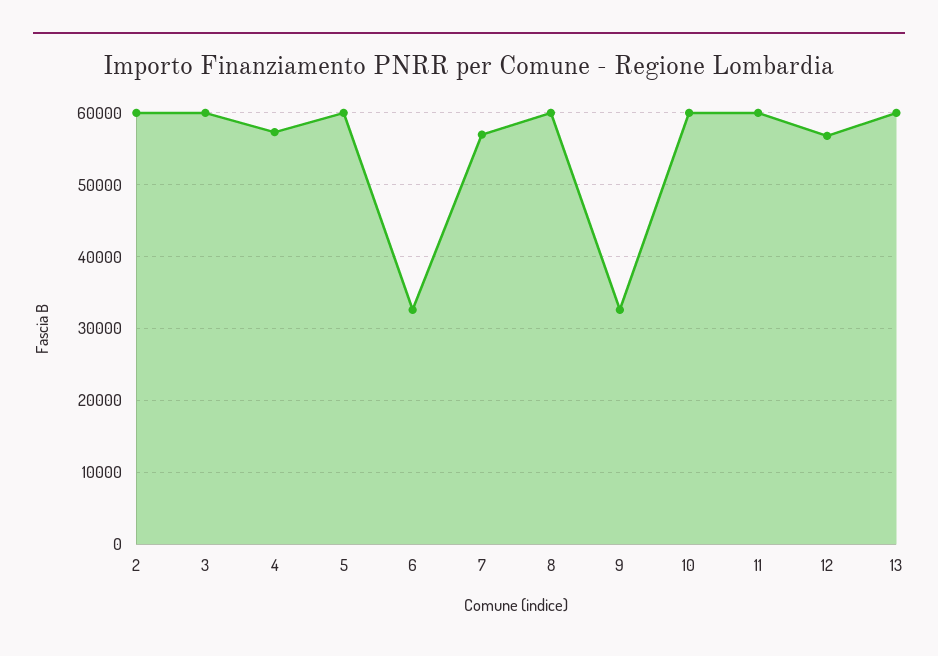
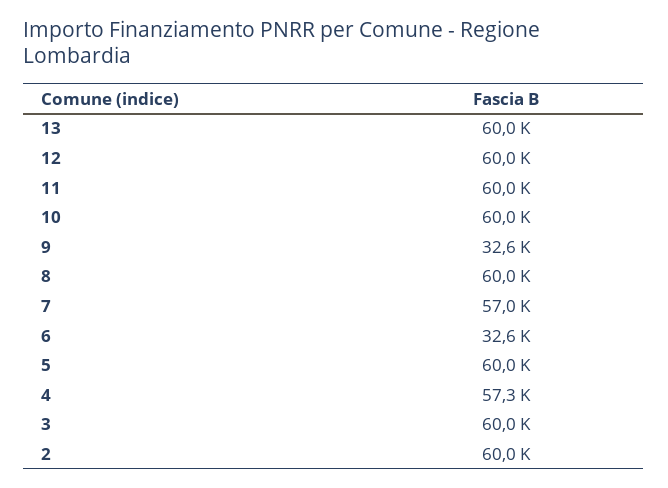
  {
    "2": 60000,
    "3": 60000,
    "4": 57300,
    "5": 60000,
    "6": 32600,
    "7": 57000,
    "8": 60000,
    "9": 32600,
    "10": 60000,
    "11": 60000,
-   "12": 57000,
+   "12": 60000,
    "13": 60000
  }

